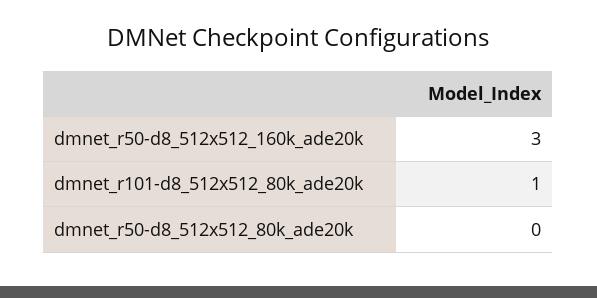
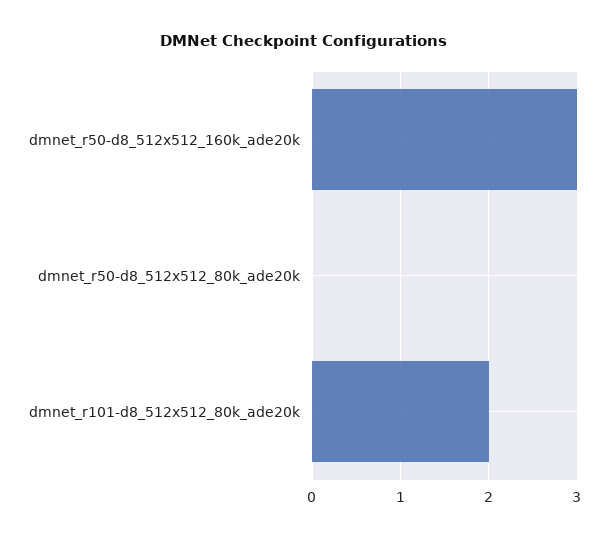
  {
    "dmnet_r50-d8_512x512_160k_ade20k": 3,
-   "dmnet_r101-d8_512x512_80k_ade20k": 1,
+   "dmnet_r101-d8_512x512_80k_ade20k": 2,
    "dmnet_r50-d8_512x512_80k_ade20k": 0
  }

